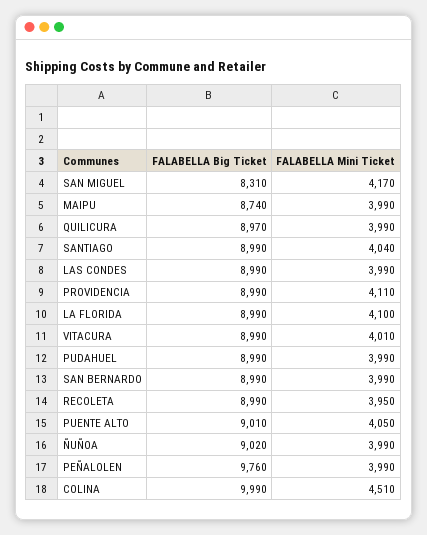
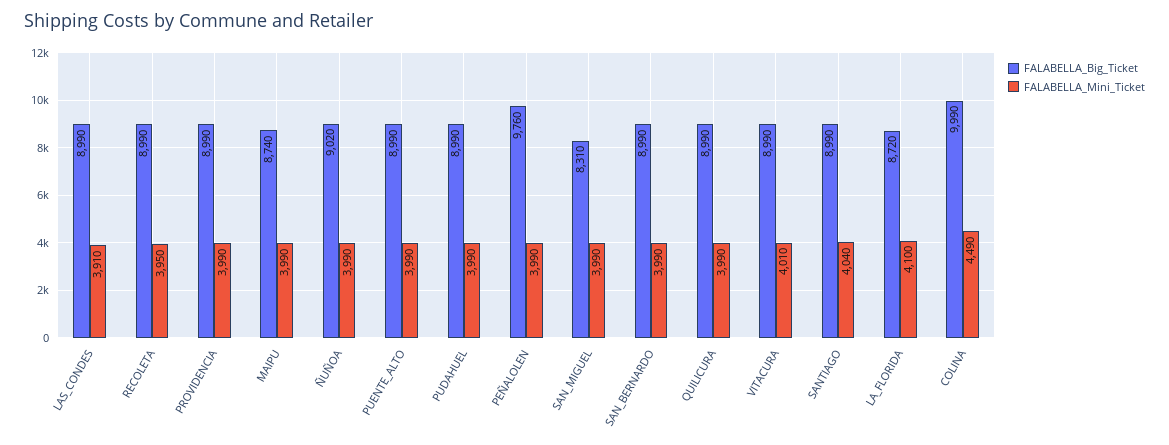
  {
    "FALABELLA Big Ticket": {
      "SAN MIGUEL": 8310,
      "MAIPU": 8740,
-     "QUILICURA": 8970,
+     "QUILICURA": 8990,
      "SANTIAGO": 8990,
      "LAS CONDES": 8990,
      "PROVIDENCIA": 8990,
-     "LA FLORIDA": 8990,
+     "LA FLORIDA": 8720,
      "VITACURA": 8990,
      "PUDAHUEL": 8990,
      "SAN BERNARDO": 8990,
      "RECOLETA": 8990,
-     "PUENTE ALTO": 9010,
+     "PUENTE ALTO": 8990,
      "ÑUÑOA": 9020,
      "PEÑALOLEN": 9760,
      "COLINA": 9990
    },
    "FALABELLA Mini Ticket": {
-     "SAN MIGUEL": 4170,
+     "SAN MIGUEL": 3990,
      "MAIPU": 3990,
      "QUILICURA": 3990,
      "SANTIAGO": 4040,
-     "LAS CONDES": 3990,
+     "LAS CONDES": 3910,
-     "PROVIDENCIA": 4110,
+     "PROVIDENCIA": 3990,
      "LA FLORIDA": 4100,
      "VITACURA": 4010,
      "PUDAHUEL": 3990,
      "SAN BERNARDO": 3990,
      "RECOLETA": 3950,
-     "PUENTE ALTO": 4050,
+     "PUENTE ALTO": 3990,
      "ÑUÑOA": 3990,
      "PEÑALOLEN": 3990,
-     "COLINA": 4510
+     "COLINA": 4490
    }
  }

